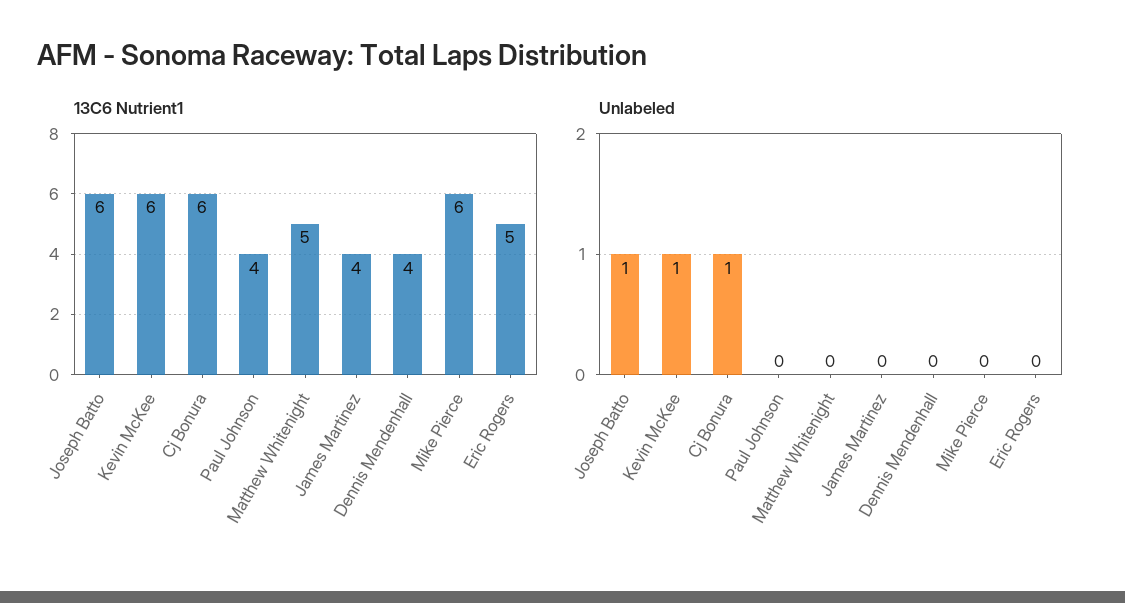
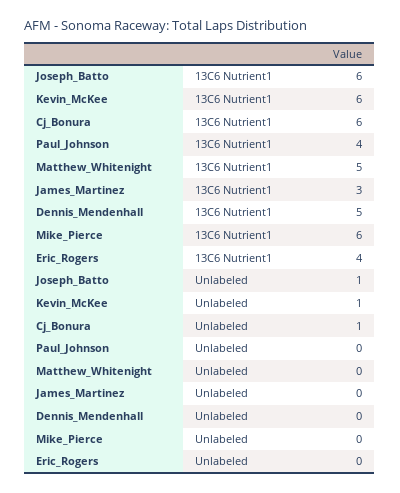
  {
    "13C6 Nutrient1": {
      "Joseph Batto": 6,
      "Kevin McKee": 6,
      "Cj Bonura": 6,
      "Paul Johnson": 4,
      "Matthew Whitenight": 5,
-     "James Martinez": 4,
+     "James Martinez": 3,
-     "Dennis Mendenhall": 4,
+     "Dennis Mendenhall": 5,
      "Mike Pierce": 6,
-     "Eric Rogers": 5
+     "Eric Rogers": 4
    },
    "Unlabeled": {
      "Joseph Batto": 1,
      "Kevin McKee": 1,
      "Cj Bonura": 1,
      "Paul Johnson": 0,
      "Matthew Whitenight": 0,
      "James Martinez": 0,
      "Dennis Mendenhall": 0,
      "Mike Pierce": 0,
      "Eric Rogers": 0
    }
  }

